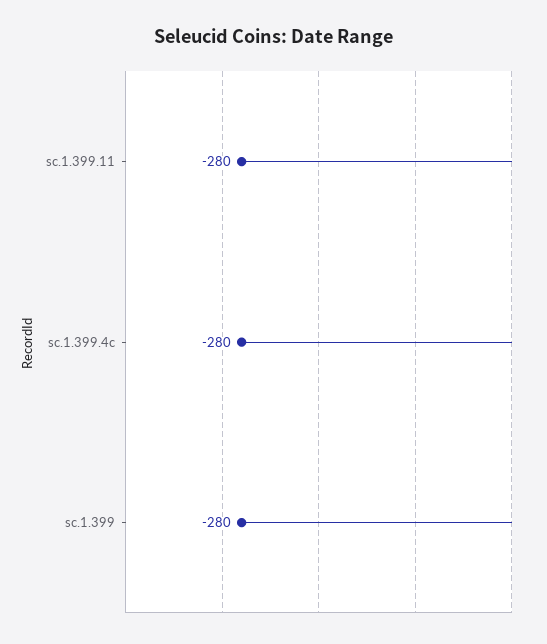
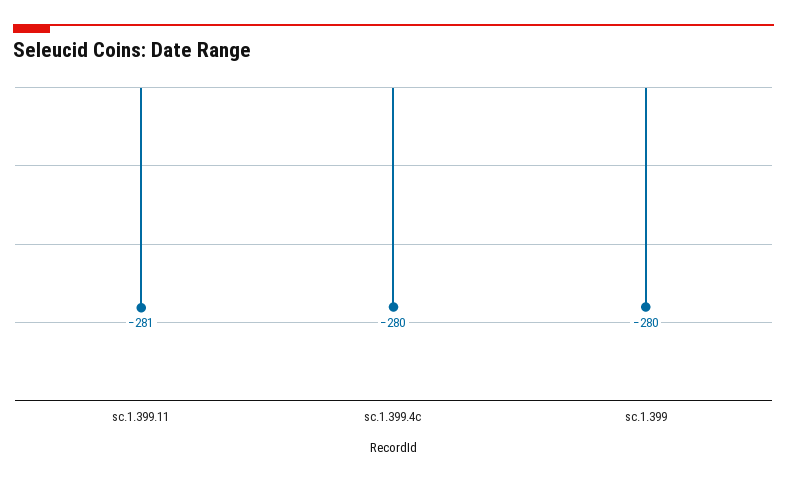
  {
-   "sc.1.399.11": -280,
+   "sc.1.399.11": -281,
    "sc.1.399.4c": -280,
    "sc.1.399": -280
  }

